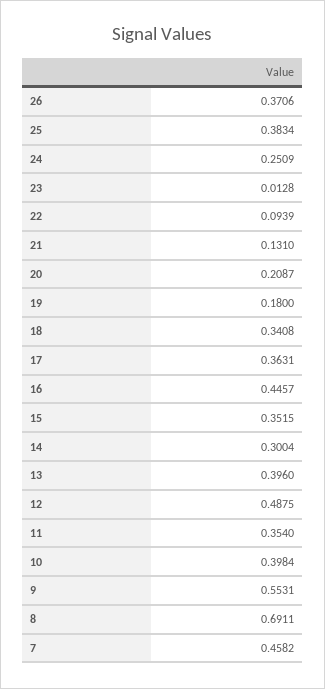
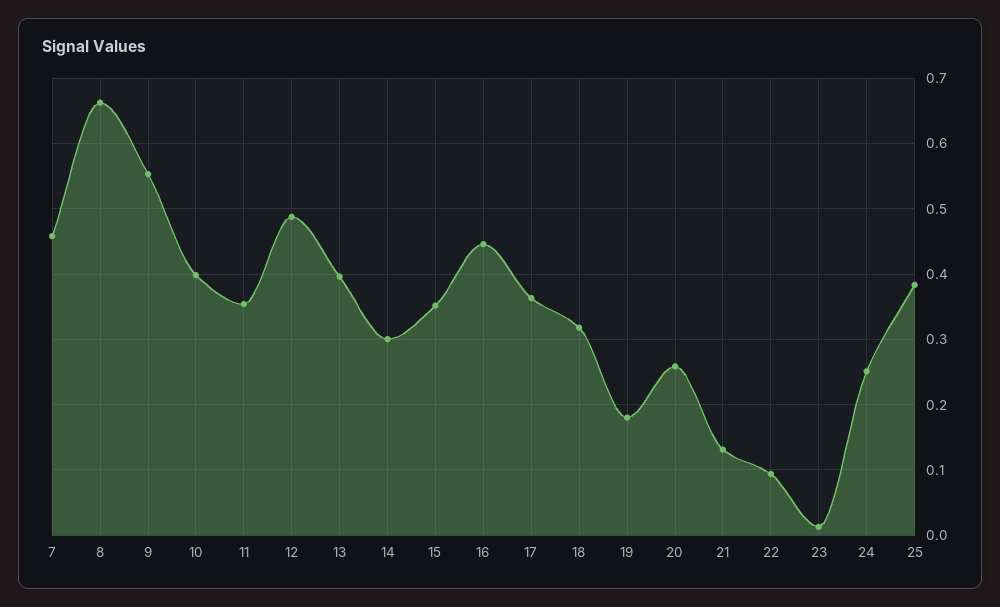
  {
-   "26": 0.3706,
    "25": 0.3834,
    "24": 0.2509,
    "23": 0.0128,
    "22": 0.0939,
    "21": 0.131,
-   "20": 0.2087,
+   "20": 0.26,
    "19": 0.18,
-   "18": 0.3408,
+   "18": 0.32,
    "17": 0.3631,
    "16": 0.4457,
    "15": 0.3515,
    "14": 0.3004,
    "13": 0.396,
    "12": 0.4875,
    "11": 0.354,
    "10": 0.3984,
    "9": 0.5531,
-   "8": 0.6911,
+   "8": 0.66,
    "7": 0.4582
  }

